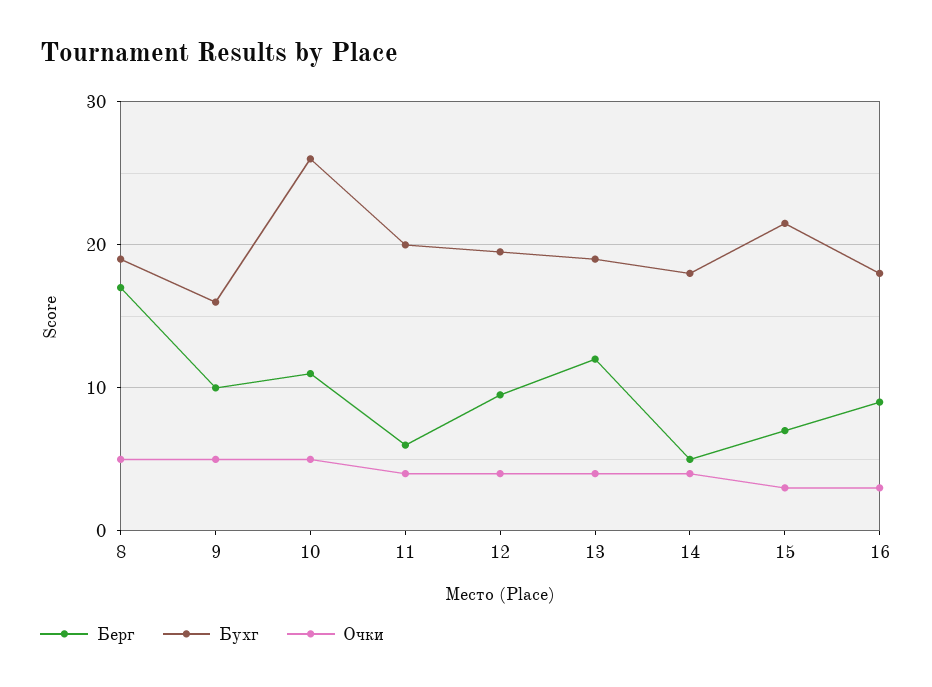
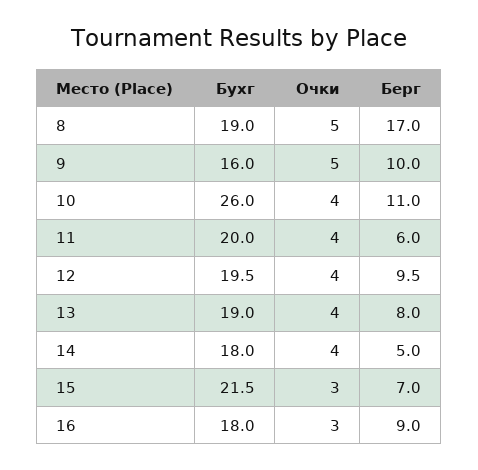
  {
    "Берг": {
      "8": 17,
      "9": 10,
      "10": 11,
      "11": 6,
      "12": 9.5,
-     "13": 12,
+     "13": 8,
      "14": 5,
      "15": 7,
      "16": 9
    },
    "Бухг": {
      "8": 19,
      "9": 16,
      "10": 26,
      "11": 20,
      "12": 19.5,
      "13": 19,
      "14": 18,
      "15": 21.5,
      "16": 18
    },
    "Очки": {
      "8": 5,
      "9": 5,
-     "10": 5,
+     "10": 4,
      "11": 4,
      "12": 4,
      "13": 4,
      "14": 4,
      "15": 3,
      "16": 3
    }
  }

